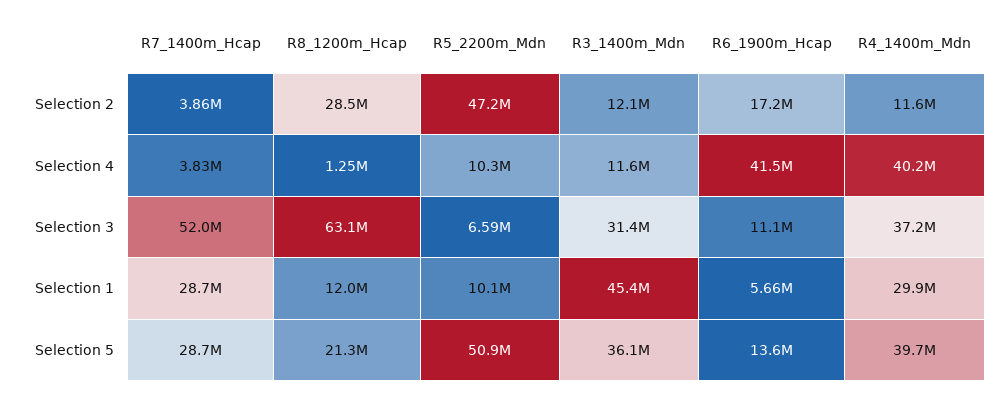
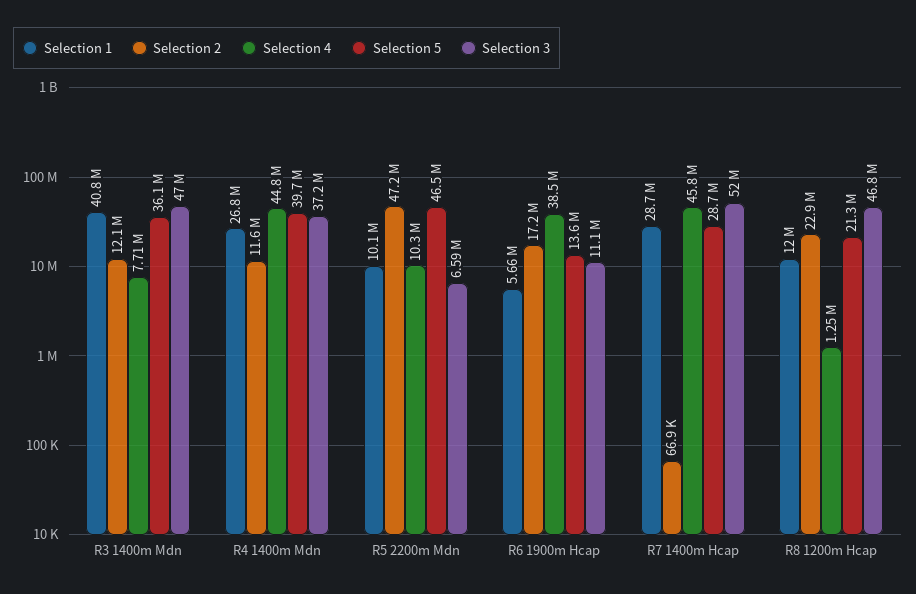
  {
    "Selection 2": {
-     "R7_1400m_Hcap": 3860000,
+     "R7_1400m_Hcap": 66900,
-     "R8_1200m_Hcap": 28500000,
+     "R8_1200m_Hcap": 22900000,
      "R5_2200m_Mdn": 47200000,
      "R3_1400m_Mdn": 12100000,
      "R6_1900m_Hcap": 17200000,
      "R4_1400m_Mdn": 11600000
    },
    "Selection 4": {
-     "R7_1400m_Hcap": 3830000,
+     "R7_1400m_Hcap": 45800000,
      "R8_1200m_Hcap": 1250000,
      "R5_2200m_Mdn": 10300000,
-     "R3_1400m_Mdn": 11600000,
+     "R3_1400m_Mdn": 7710000,
-     "R6_1900m_Hcap": 41500000,
+     "R6_1900m_Hcap": 38500000,
-     "R4_1400m_Mdn": 40200000
+     "R4_1400m_Mdn": 44800000
    },
    "Selection 3": {
      "R7_1400m_Hcap": 52000000,
-     "R8_1200m_Hcap": 63100000,
+     "R8_1200m_Hcap": 46800000,
      "R5_2200m_Mdn": 6590000,
-     "R3_1400m_Mdn": 31400000,
+     "R3_1400m_Mdn": 47000000,
      "R6_1900m_Hcap": 11100000,
      "R4_1400m_Mdn": 37200000
    },
    "Selection 1": {
      "R7_1400m_Hcap": 28700000,
      "R8_1200m_Hcap": 12000000,
      "R5_2200m_Mdn": 10100000,
-     "R3_1400m_Mdn": 45400000,
+     "R3_1400m_Mdn": 40800000,
      "R6_1900m_Hcap": 5660000,
-     "R4_1400m_Mdn": 29900000
+     "R4_1400m_Mdn": 26800000
    },
    "Selection 5": {
      "R7_1400m_Hcap": 28700000,
      "R8_1200m_Hcap": 21300000,
-     "R5_2200m_Mdn": 50900000,
+     "R5_2200m_Mdn": 46500000,
      "R3_1400m_Mdn": 36100000,
      "R6_1900m_Hcap": 13600000,
      "R4_1400m_Mdn": 39700000
    }
  }

